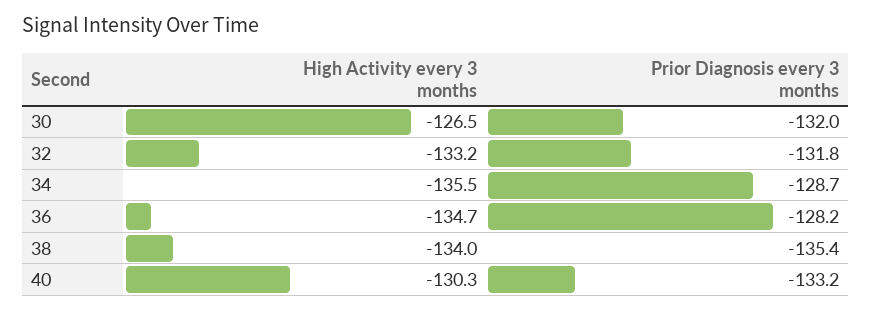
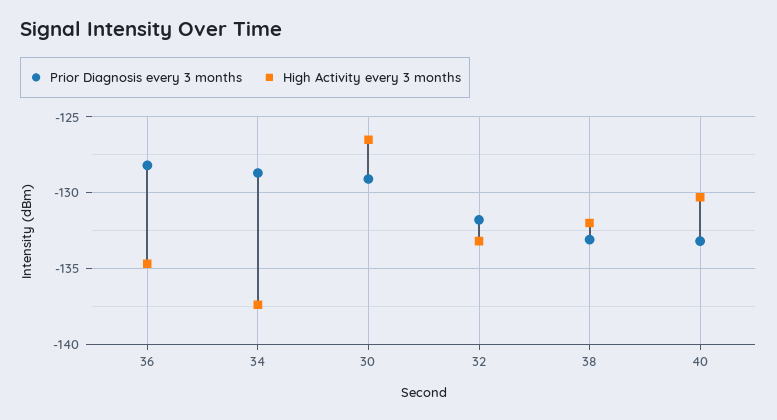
  {
    "High Activity every 3 months": {
      "30": -126.5,
      "32": -133.2,
-     "34": -135.5,
+     "34": -137.5,
      "36": -134.7,
-     "38": -134,
+     "38": -132,
      "40": -130.3
    },
    "Prior Diagnosis every 3 months": {
-     "30": -132,
+     "30": -129,
      "32": -131.8,
      "34": -128.7,
      "36": -128.2,
-     "38": -135.4,
+     "38": -133,
      "40": -133.2
    }
  }

